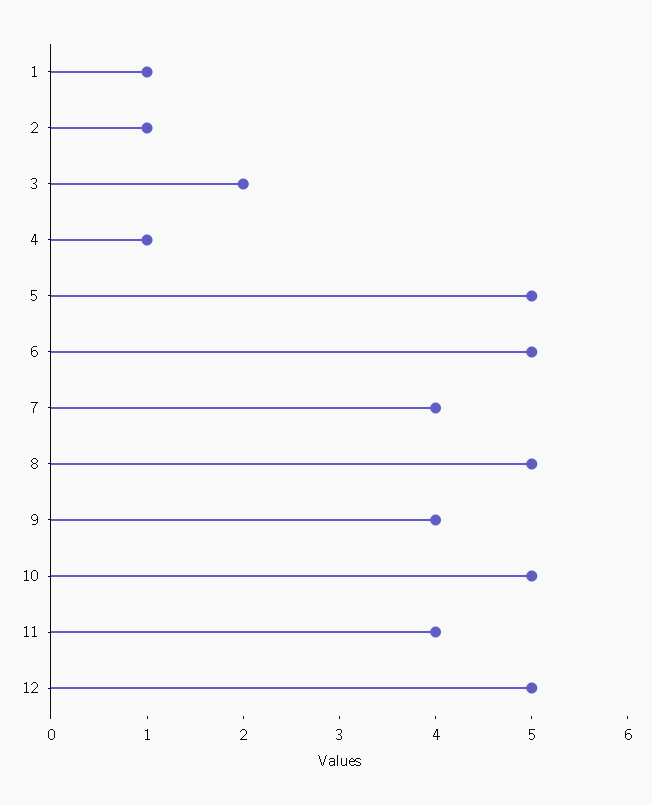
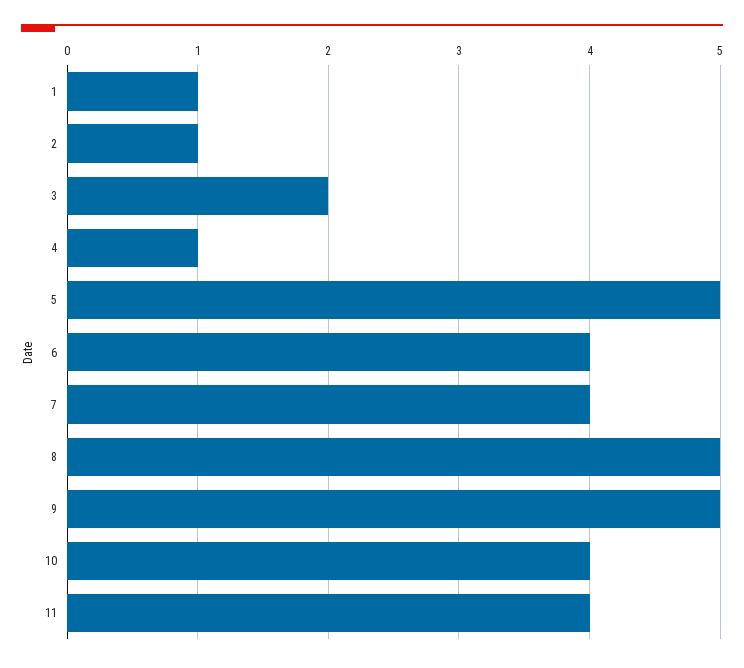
  {
    "1": 1,
    "2": 1,
    "3": 2,
    "4": 1,
    "5": 5,
-   "6": 5,
+   "6": 4,
    "7": 4,
    "8": 5,
-   "9": 4,
+   "9": 5,
-   "10": 5,
+   "10": 4,
-   "11": 4,
+   "11": 4
-   "12": 5
  }

